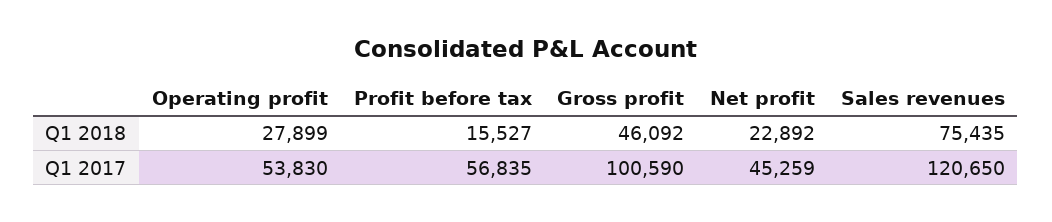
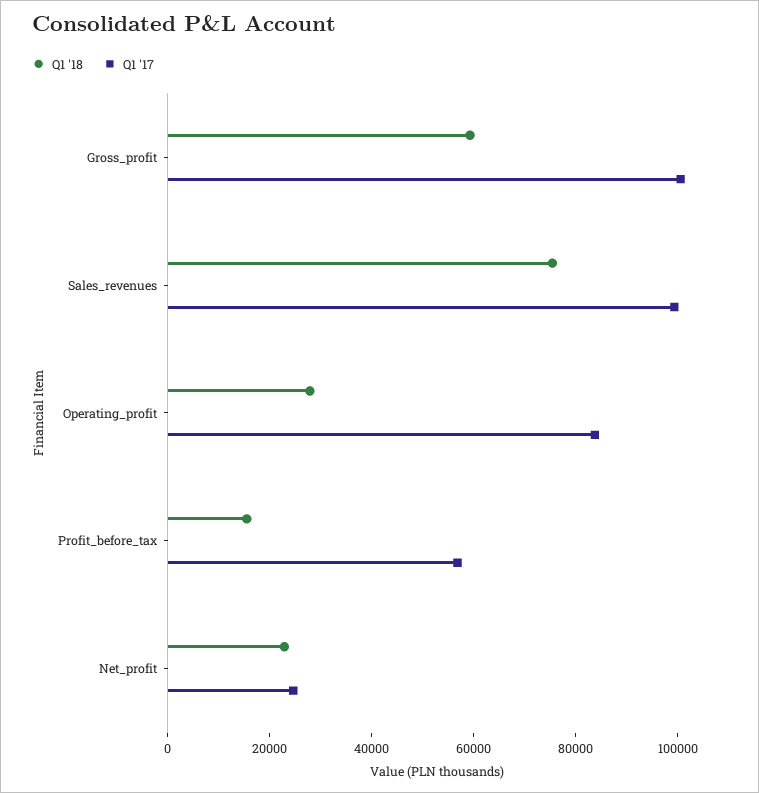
  {
    "Q1 2018": {
      "Operating profit": 27899,
      "Profit before tax": 15527,
-     "Gross profit": 46092,
+     "Gross profit": 60000,
      "Net profit": 22892,
      "Sales revenues": 75435
    },
    "Q1 2017": {
-     "Operating profit": 53830,
+     "Operating profit": 85000,
      "Profit before tax": 56835,
      "Gross profit": 100590,
-     "Net profit": 45259,
+     "Net profit": 25000,
-     "Sales revenues": 120650
+     "Sales revenues": 100000
    }
  }

